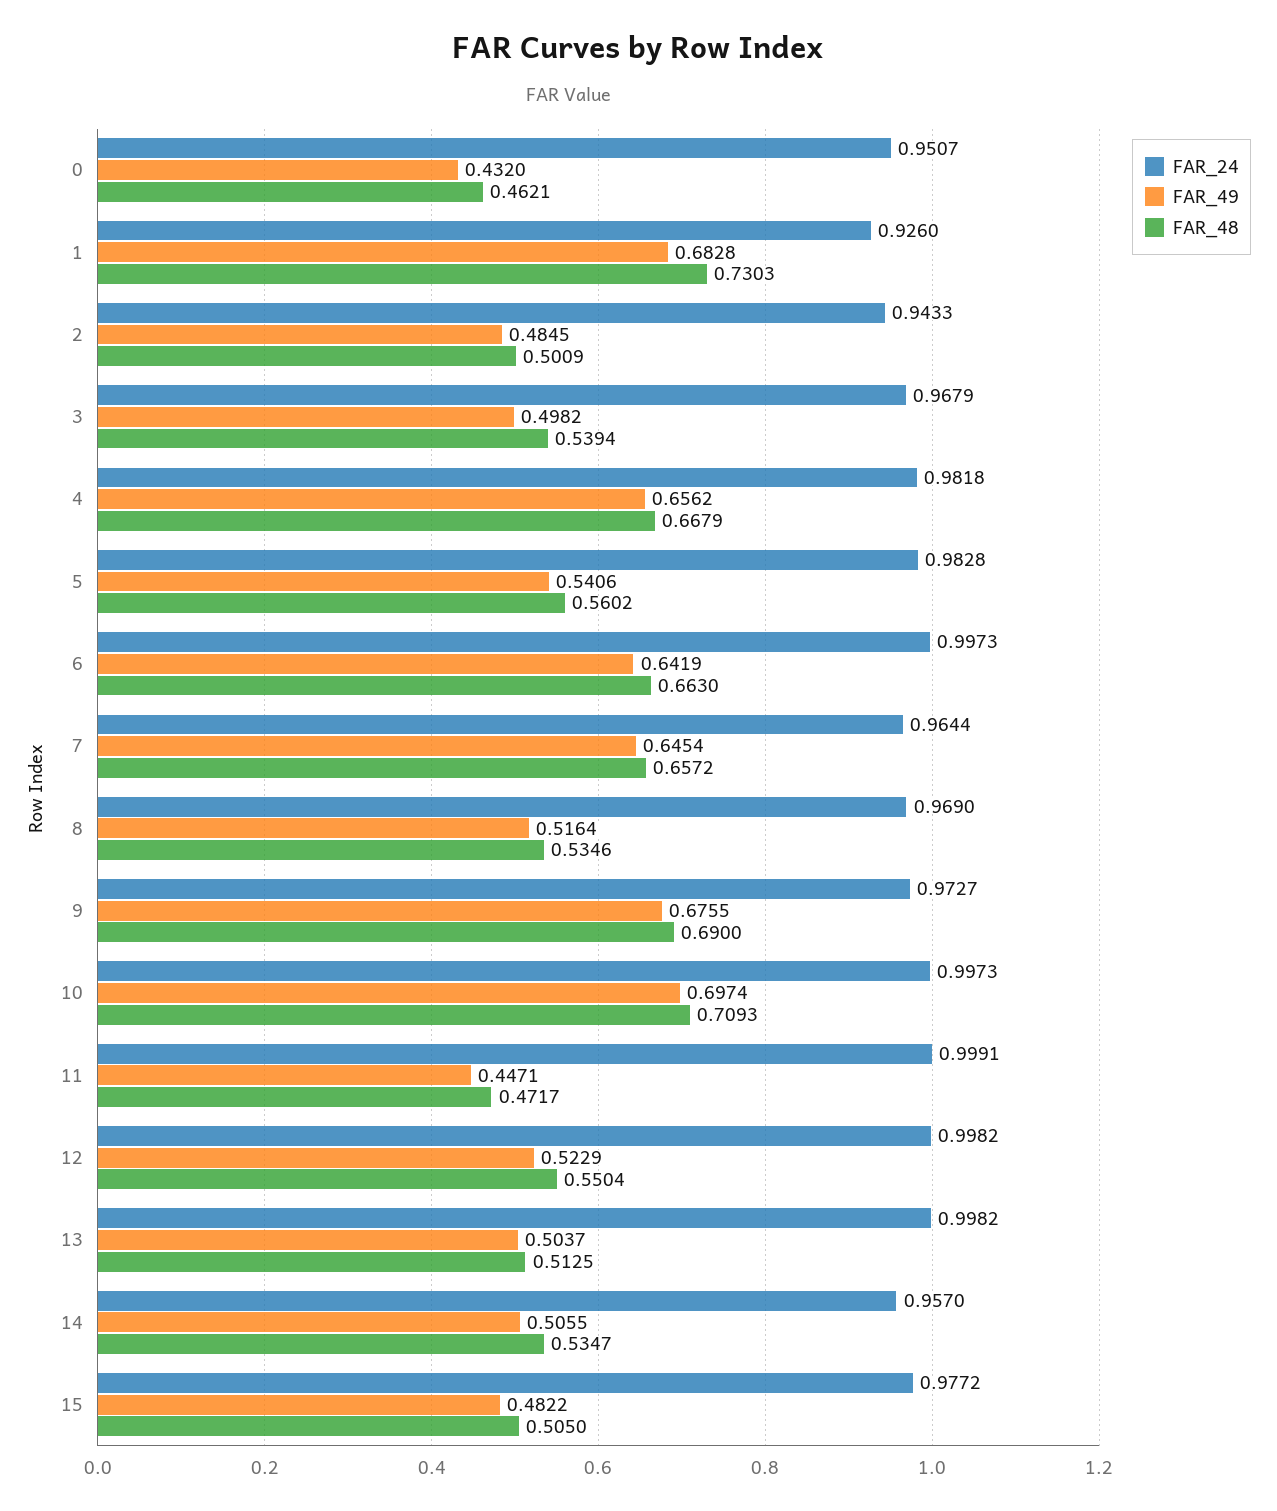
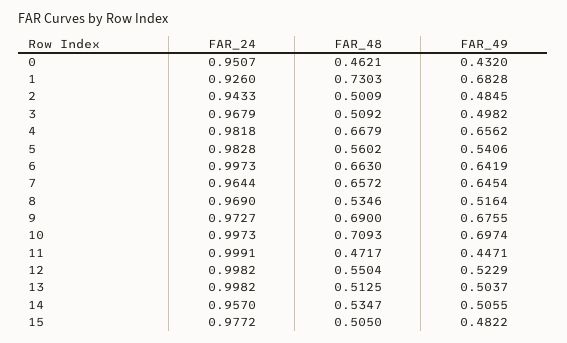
  {
    "FAR_24": {
      "0": 0.9507,
      "1": 0.926,
      "2": 0.9433,
      "3": 0.9679,
      "4": 0.9818,
      "5": 0.9828,
      "6": 0.9973,
      "7": 0.9644,
      "8": 0.969,
      "9": 0.9727,
      "10": 0.9973,
      "11": 0.9991,
      "12": 0.9982,
      "13": 0.9982,
      "14": 0.957,
      "15": 0.9772
    },
    "FAR_49": {
      "0": 0.432,
      "1": 0.6828,
      "2": 0.4845,
      "3": 0.4982,
      "4": 0.6562,
      "5": 0.5406,
      "6": 0.6419,
      "7": 0.6454,
      "8": 0.5164,
      "9": 0.6755,
      "10": 0.6974,
      "11": 0.4471,
      "12": 0.5229,
      "13": 0.5037,
      "14": 0.5055,
      "15": 0.4822
    },
    "FAR_48": {
      "0": 0.4621,
      "1": 0.7303,
      "2": 0.5009,
-     "3": 0.5394,
+     "3": 0.5092,
      "4": 0.6679,
      "5": 0.5602,
      "6": 0.663,
      "7": 0.6572,
      "8": 0.5346,
      "9": 0.69,
      "10": 0.7093,
      "11": 0.4717,
      "12": 0.5504,
      "13": 0.5125,
      "14": 0.5347,
      "15": 0.505
    }
  }

